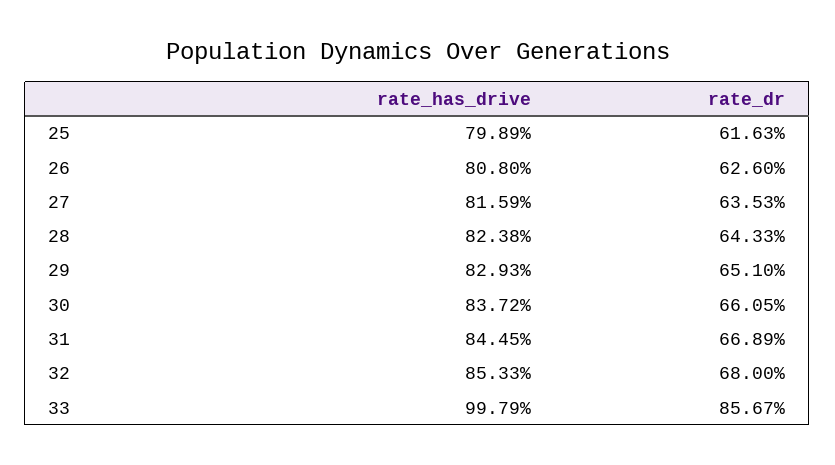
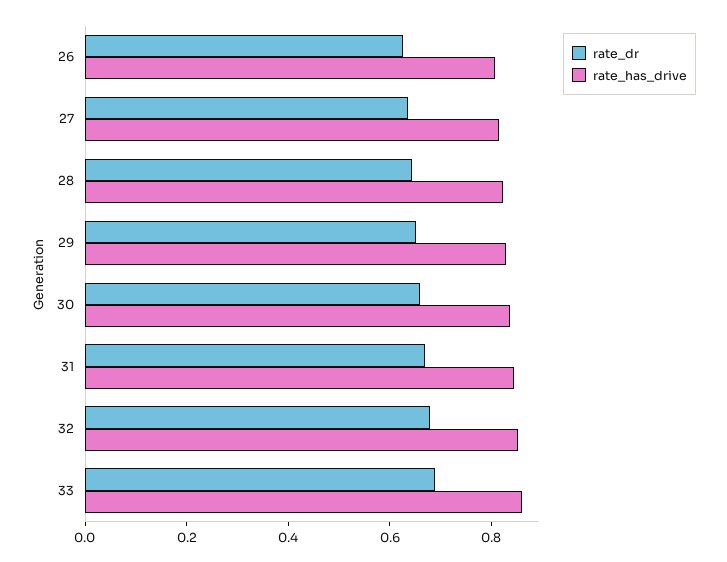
  {
    "rate_has_drive": {
-     "25": 0.7989,
      "26": 0.808,
      "27": 0.8159,
      "28": 0.8238,
      "29": 0.8293,
      "30": 0.8372,
      "31": 0.8445,
      "32": 0.8533,
-     "33": 0.9979
+     "33": 0.85
    },
    "rate_dr": {
-     "25": 0.6163,
      "26": 0.626,
      "27": 0.6353,
      "28": 0.6433,
      "29": 0.651,
      "30": 0.6605,
      "31": 0.6689,
      "32": 0.68,
-     "33": 0.8567
+     "33": 0.7
    }
  }

